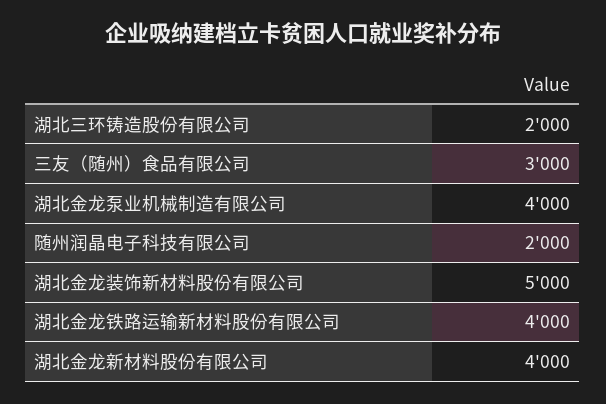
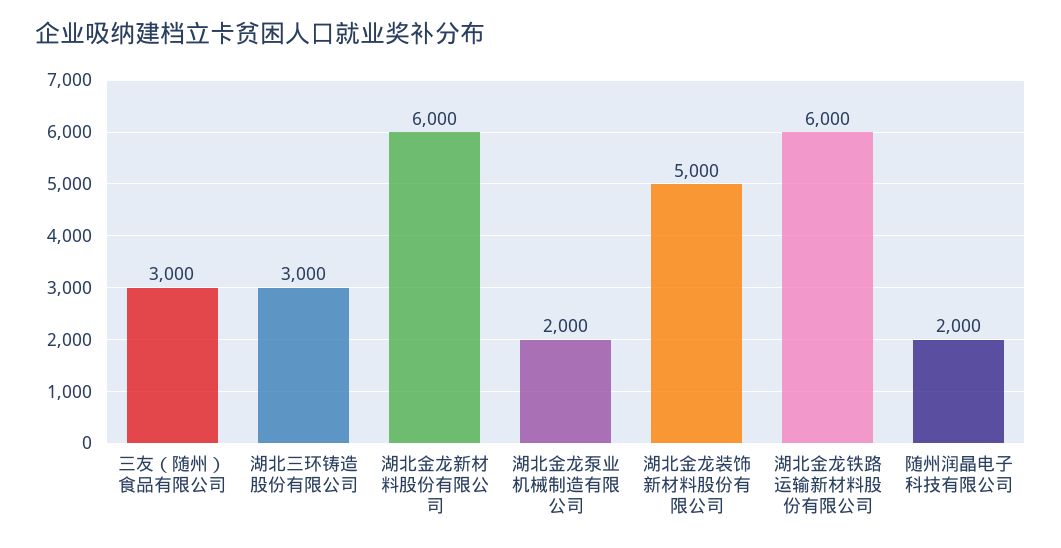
  {
-   "湖北三环铸造股份有限公司": 2000,
+   "湖北三环铸造股份有限公司": 3000,
    "三友（随州）食品有限公司": 3000,
-   "湖北金龙泵业机械制造有限公司": 4000,
+   "湖北金龙泵业机械制造有限公司": 2000,
    "随州润晶电子科技有限公司": 2000,
    "湖北金龙装饰新材料股份有限公司": 5000,
-   "湖北金龙铁路运输新材料股份有限公司": 4000,
+   "湖北金龙铁路运输新材料股份有限公司": 6000,
-   "湖北金龙新材料股份有限公司": 4000
+   "湖北金龙新材料股份有限公司": 6000
  }

